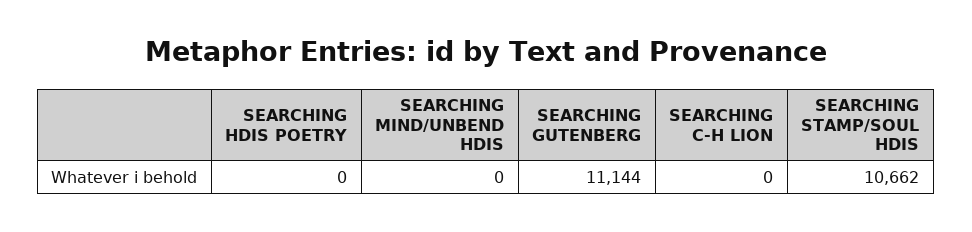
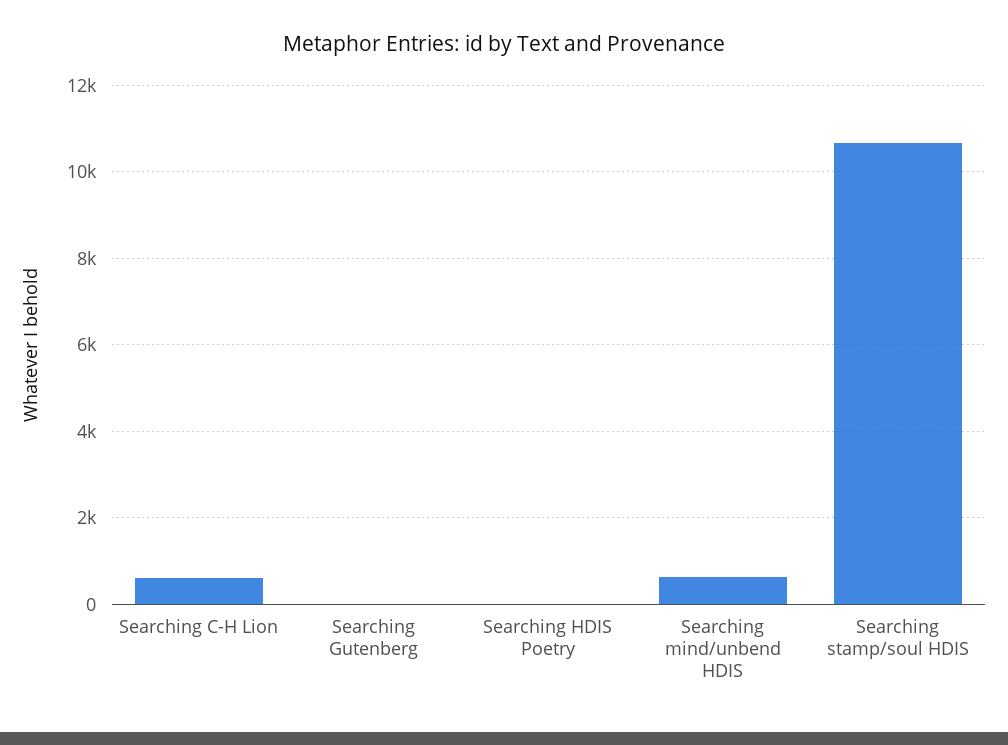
  {
    "SEARCHING HDIS POETRY": 0,
-   "SEARCHING MIND/UNBEND HDIS": 0,
+   "SEARCHING MIND/UNBEND HDIS": 600,
-   "SEARCHING GUTENBERG": 11144,
+   "SEARCHING GUTENBERG": 0,
-   "SEARCHING C-H LION": 0,
+   "SEARCHING C-H LION": 600,
    "SEARCHING STAMP/SOUL HDIS": 10662
  }

